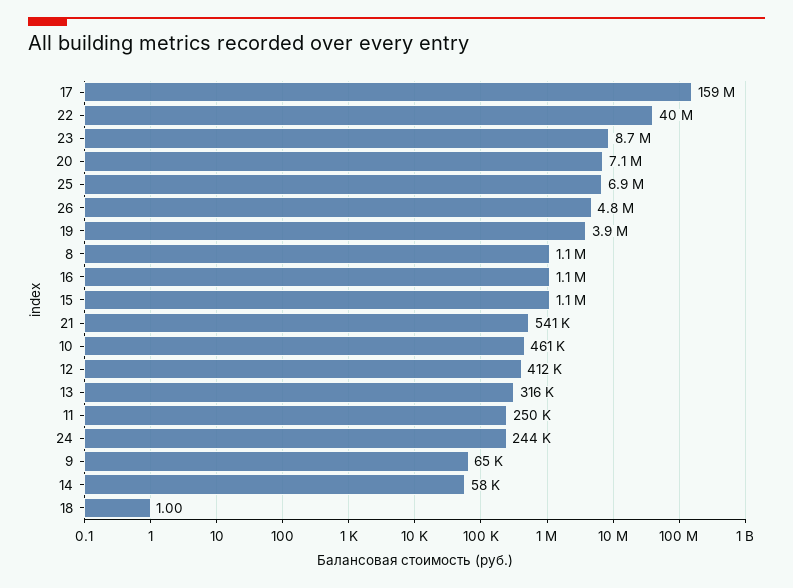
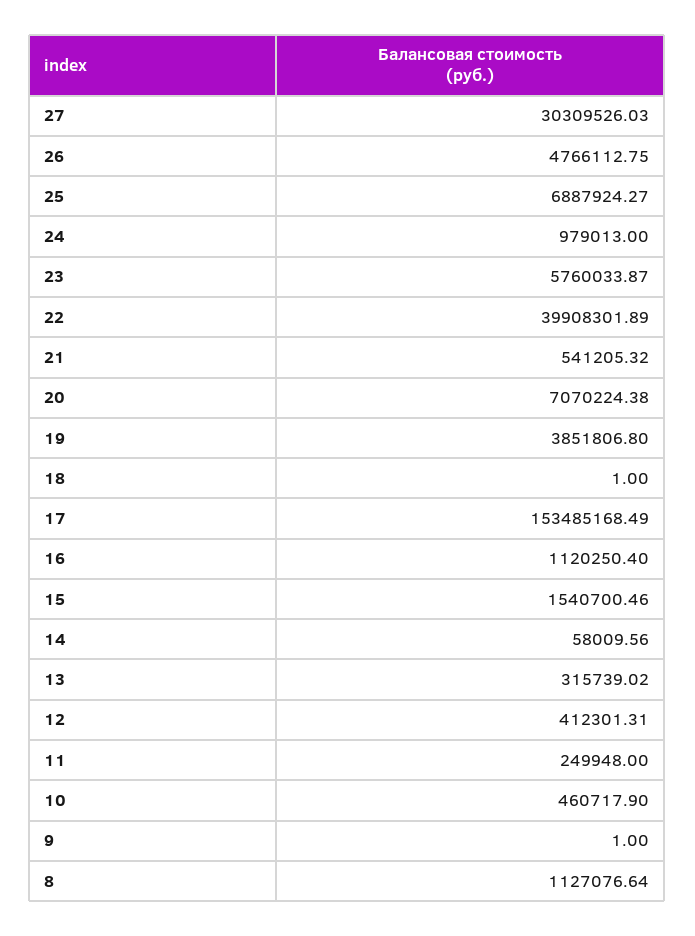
  {
-   "17": 159000000,
+   "17": 153485168.49,
    "22": 39908301.89,
-   "23": 8700000,
+   "23": 5760033.87,
    "20": 7070224.38,
    "25": 6887924.27,
    "26": 4766112.75,
    "19": 3851806.8,
    "8": 1127076.64,
    "16": 1120250.4,
-   "15": 1100000,
+   "15": 1540700.46,
    "21": 541205.32,
    "10": 460717.9,
    "12": 412301.31,
    "13": 315739.02,
    "11": 249948,
-   "24": 244000,
+   "24": 979013,
-   "9": 65000,
+   "9": 1,
    "14": 58009.56,
-   "18": 1
+   "18": 1,
+   "27": 30309526.03
  }

